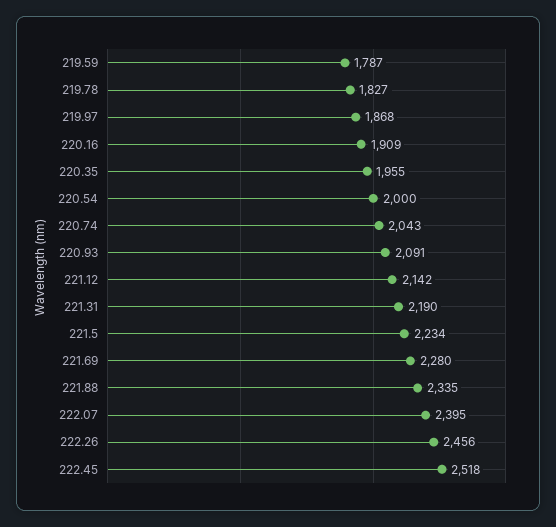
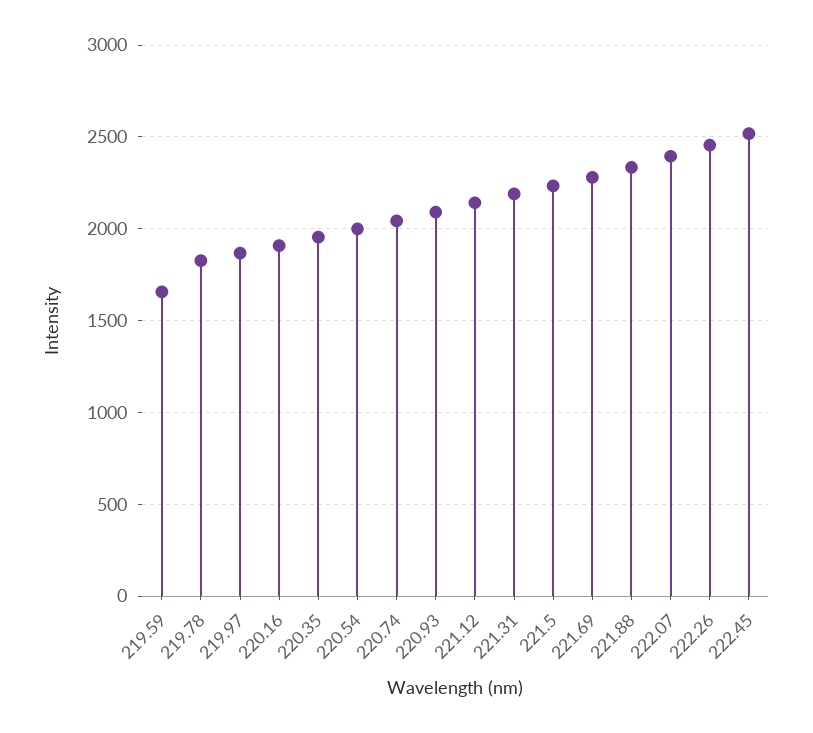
  {
-   "219.59": 1787,
+   "219.59": 1650,
    "219.78": 1827,
    "219.97": 1868,
    "220.16": 1909,
    "220.35": 1955,
    "220.54": 2000,
    "220.74": 2043,
    "220.93": 2091,
    "221.12": 2142,
    "221.31": 2190,
    "221.5": 2234,
    "221.69": 2280,
    "221.88": 2335,
    "222.07": 2395,
    "222.26": 2456,
    "222.45": 2518
  }

